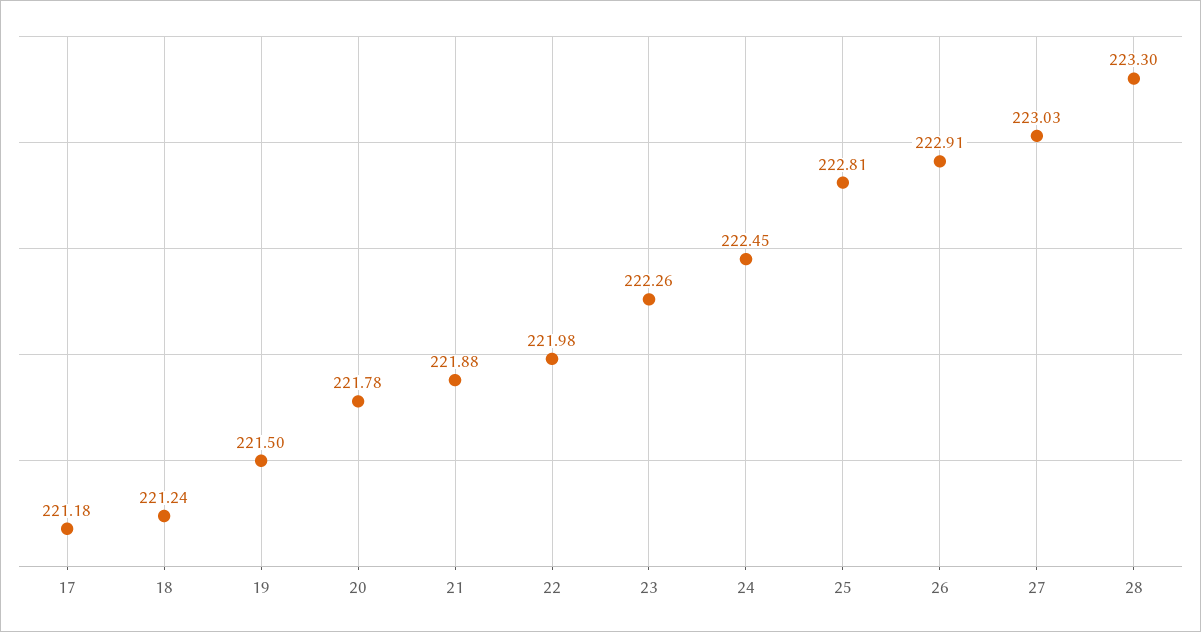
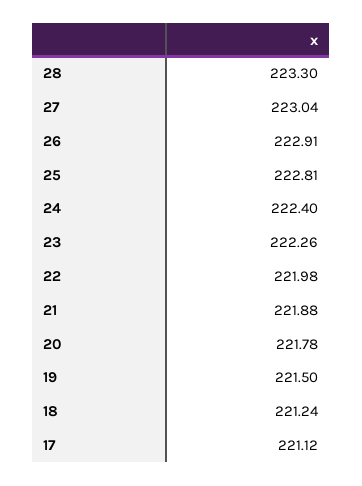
  {
-   "17": 221.18,
+   "17": 221.12,
    "18": 221.24,
    "19": 221.5,
    "20": 221.78,
    "21": 221.88,
    "22": 221.98,
    "23": 222.26,
-   "24": 222.45,
+   "24": 222.4,
    "25": 222.81,
    "26": 222.91,
-   "27": 223.03,
+   "27": 223.04,
    "28": 223.3
  }

